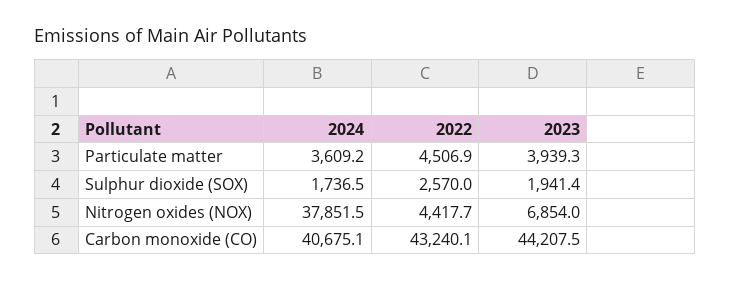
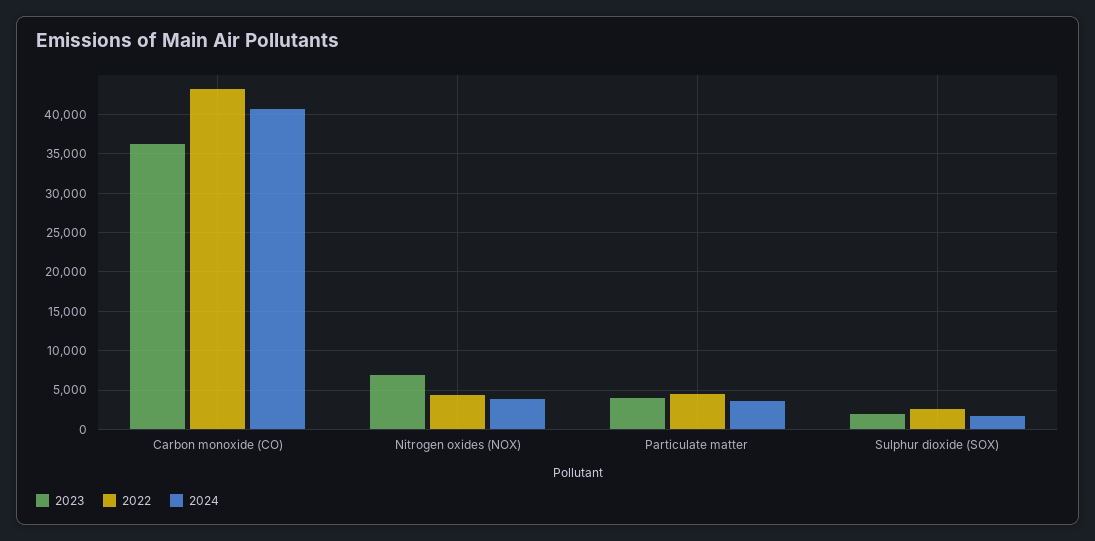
  {
    "2024": {
      "Particulate matter": 3609.2,
      "Sulphur dioxide (SOX)": 1736.5,
-     "Nitrogen oxides (NOX)": 37851.5,
+     "Nitrogen oxides (NOX)": 4000,
      "Carbon monoxide (CO)": 40675.1
    },
    "2022": {
      "Particulate matter": 4506.9,
      "Sulphur dioxide (SOX)": 2570,
      "Nitrogen oxides (NOX)": 4417.7,
      "Carbon monoxide (CO)": 43240.1
    },
    "2023": {
      "Particulate matter": 3939.3,
      "Sulphur dioxide (SOX)": 1941.4,
      "Nitrogen oxides (NOX)": 6854,
-     "Carbon monoxide (CO)": 44207.5
+     "Carbon monoxide (CO)": 36000
    }
  }

